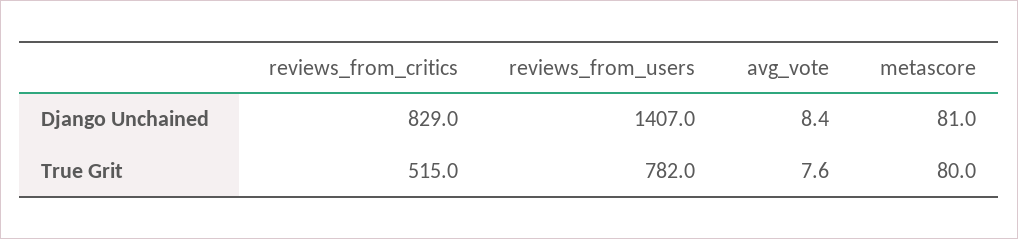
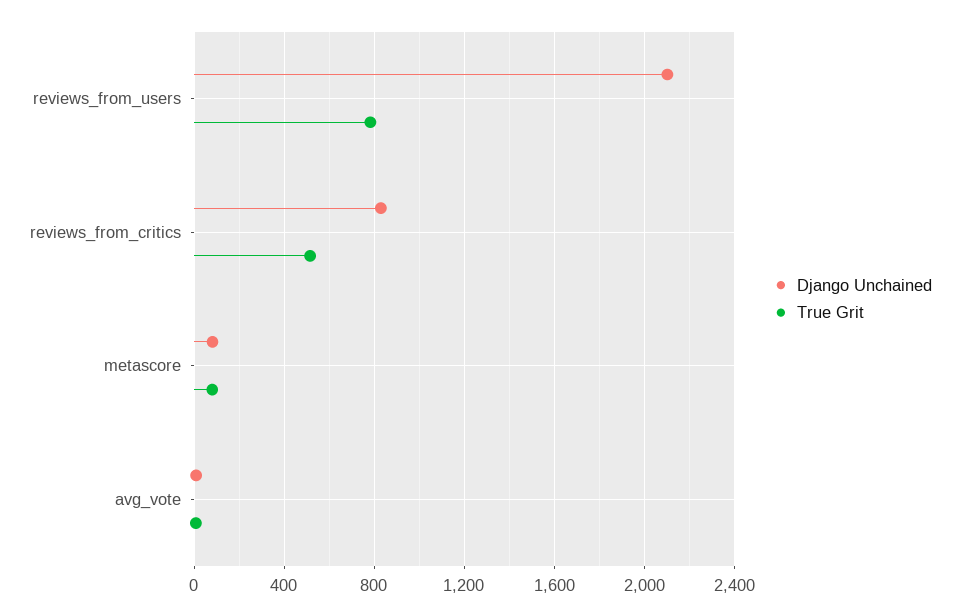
  {
    "Django Unchained": {
      "reviews_from_critics": 829,
-     "reviews_from_users": 1407,
+     "reviews_from_users": 2100,
      "avg_vote": 8.4,
      "metascore": 81
    },
    "True Grit": {
      "reviews_from_critics": 515,
      "reviews_from_users": 782,
      "avg_vote": 7.6,
      "metascore": 80
    }
  }

